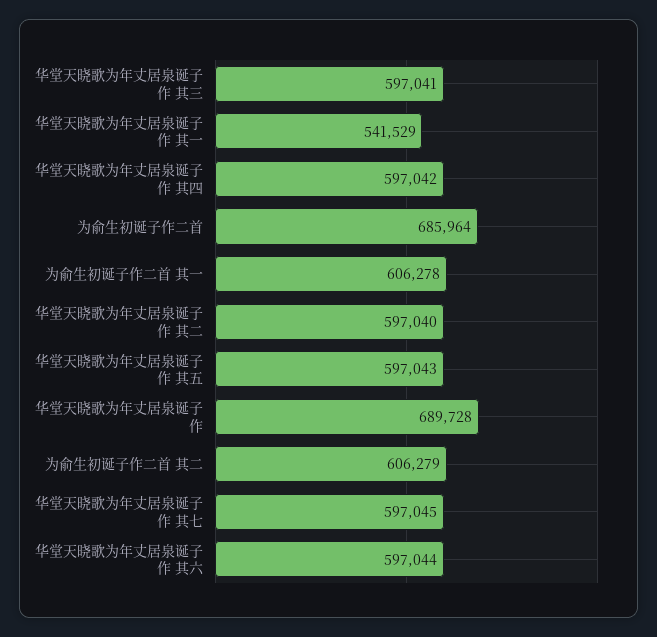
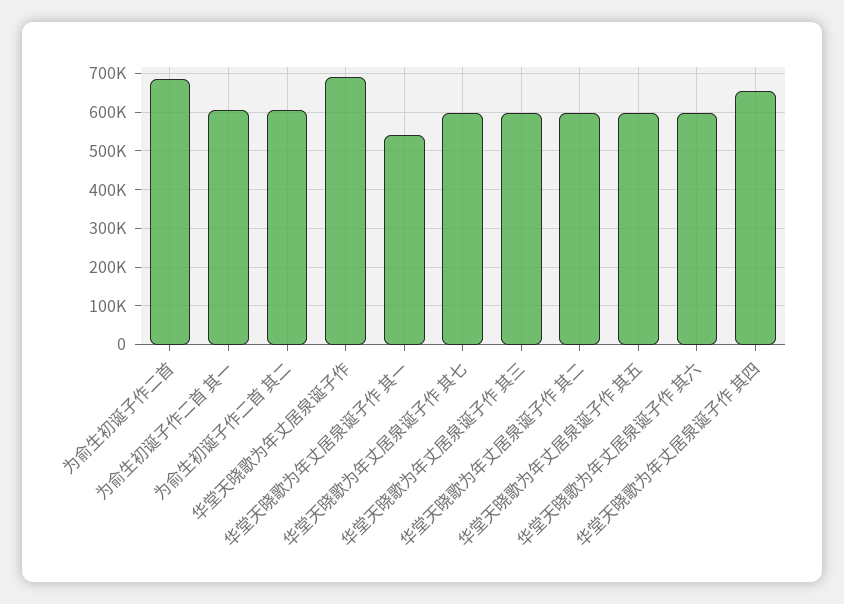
  {
    "华堂天晓歌为年丈居泉诞子作 其三": 597041,
    "华堂天晓歌为年丈居泉诞子作 其一": 541529,
-   "华堂天晓歌为年丈居泉诞子作 其四": 597042,
+   "华堂天晓歌为年丈居泉诞子作 其四": 660000,
    "为俞生初诞子作二首": 685964,
    "为俞生初诞子作二首 其一": 606278,
    "华堂天晓歌为年丈居泉诞子作 其二": 597040,
    "华堂天晓歌为年丈居泉诞子作 其五": 597043,
    "华堂天晓歌为年丈居泉诞子作": 689728,
    "为俞生初诞子作二首 其二": 606279,
    "华堂天晓歌为年丈居泉诞子作 其七": 597045,
    "华堂天晓歌为年丈居泉诞子作 其六": 597044
  }

